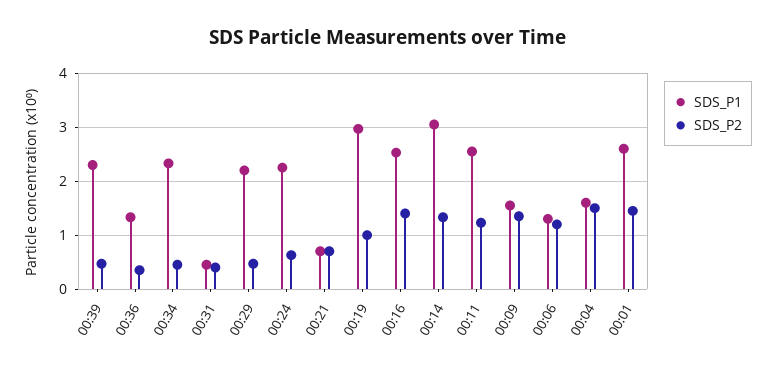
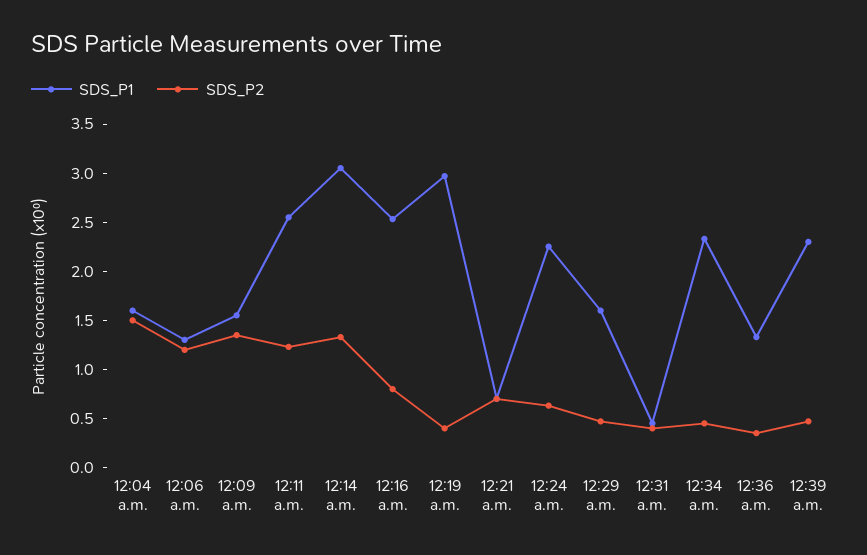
  {
    "SDS_P1": {
      "00:39": 2.3,
      "00:36": 1.3,
      "00:34": 2.3,
      "00:31": 0.5,
-     "00:29": 2.2,
+     "00:29": 1.6,
      "00:24": 2.3,
      "00:21": 0.7,
      "00:19": 3,
      "00:16": 2.5,
      "00:14": 3.1,
      "00:11": 2.6,
      "00:09": 1.6,
      "00:06": 1.3,
-     "00:04": 1.6,
+     "00:04": 1.6
-     "00:01": 2.6
    },
    "SDS_P2": {
      "00:39": 0.5,
      "00:36": 0.4,
      "00:34": 0.5,
      "00:31": 0.4,
      "00:29": 0.5,
      "00:24": 0.6,
      "00:21": 0.7,
-     "00:19": 1,
+     "00:19": 0.4,
-     "00:16": 1.4,
+     "00:16": 0.8,
      "00:14": 1.3,
      "00:11": 1.2,
      "00:09": 1.4,
      "00:06": 1.2,
-     "00:04": 1.5,
+     "00:04": 1.5
-     "00:01": 1.4
    }
  }

